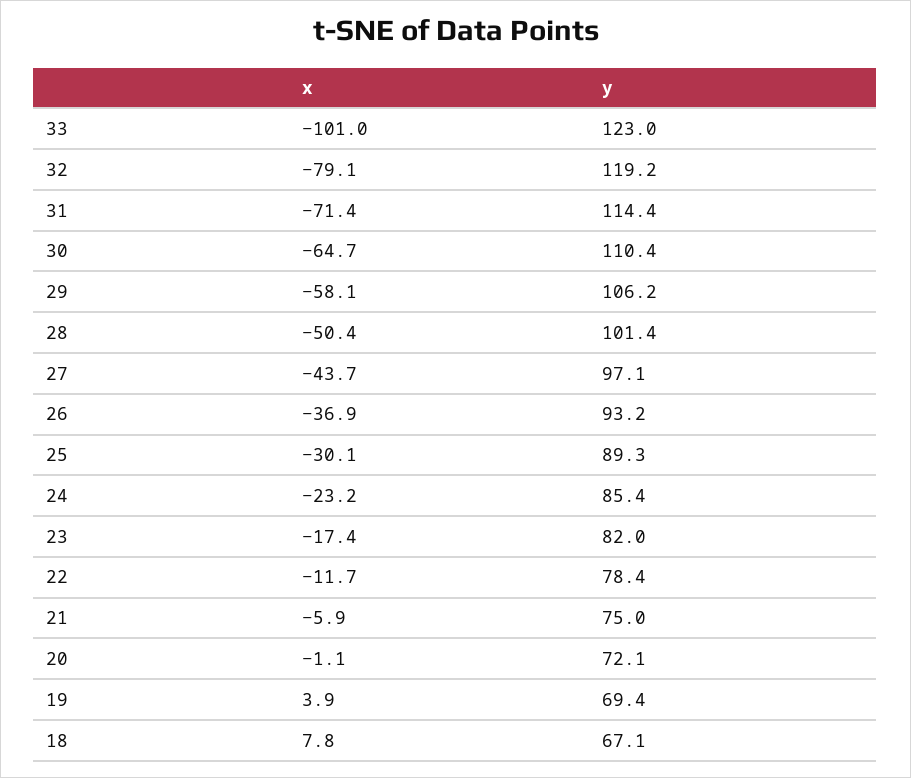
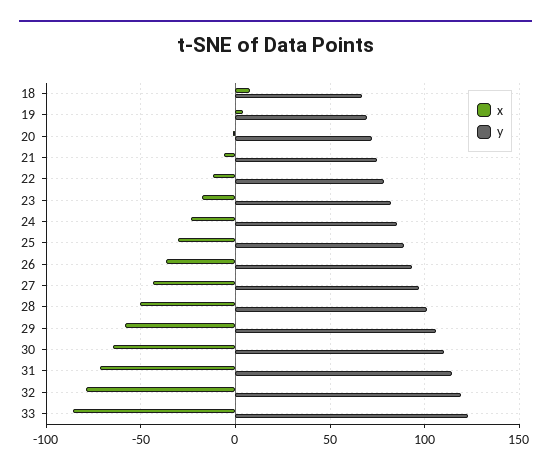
  {
    "x": {
-     "33": -101,
+     "33": -85,
      "32": -79.1,
      "31": -71.4,
      "30": -64.7,
      "29": -58.1,
      "28": -50.4,
      "27": -43.7,
      "26": -36.9,
      "25": -30.1,
      "24": -23.2,
      "23": -17.4,
      "22": -11.7,
      "21": -5.9,
      "20": -1.1,
      "19": 3.9,
      "18": 7.8
    },
    "y": {
      "33": 123,
      "32": 119.2,
      "31": 114.4,
      "30": 110.4,
      "29": 106.2,
      "28": 101.4,
      "27": 97.1,
      "26": 93.2,
      "25": 89.3,
      "24": 85.4,
      "23": 82,
      "22": 78.4,
      "21": 75,
      "20": 72.1,
      "19": 69.4,
      "18": 67.1
    }
  }

